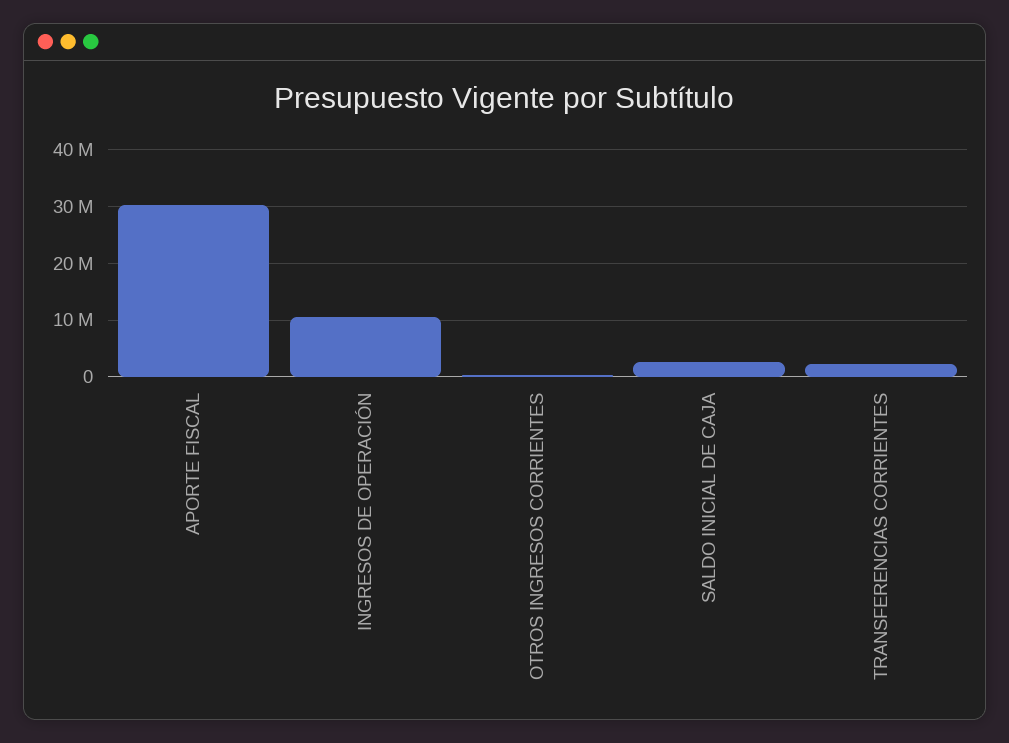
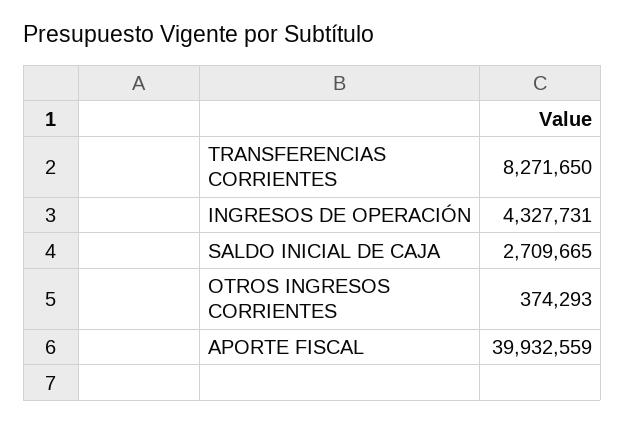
  {
-   "APORTE FISCAL": 30000000,
+   "APORTE FISCAL": 39932559,
-   "INGRESOS DE OPERACIÓN": 10000000,
+   "INGRESOS DE OPERACIÓN": 4327731,
    "OTROS INGRESOS CORRIENTES": 374293,
    "SALDO INICIAL DE CAJA": 2709665,
-   "TRANSFERENCIAS CORRIENTES": 2000000
+   "TRANSFERENCIAS CORRIENTES": 8271650
  }

